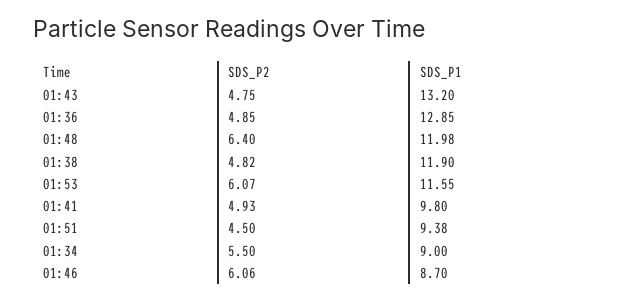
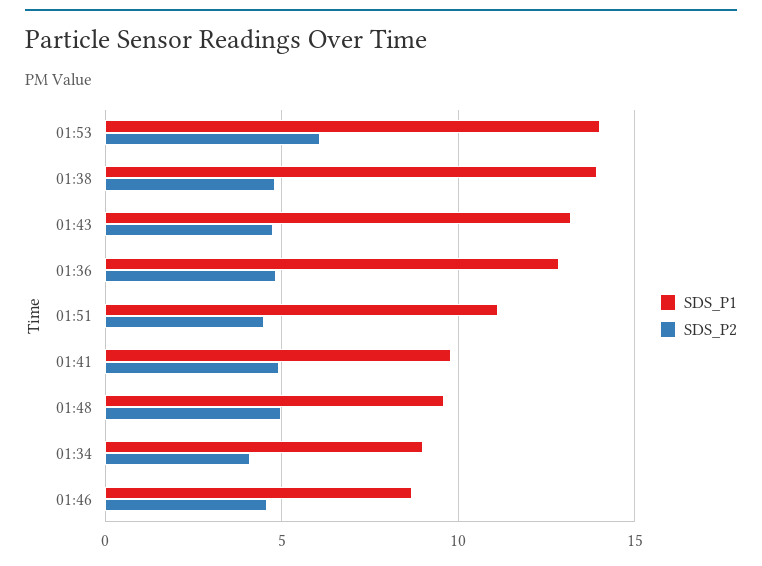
  {
    "SDS_P2": {
      "01:43": 4.75,
      "01:36": 4.85,
-     "01:48": 6.4,
+     "01:48": 5,
      "01:38": 4.82,
      "01:53": 6.07,
      "01:41": 4.93,
      "01:51": 4.5,
-     "01:34": 5.5,
+     "01:34": 4,
-     "01:46": 6.06
+     "01:46": 4.5
    },
    "SDS_P1": {
      "01:43": 13.2,
      "01:36": 12.85,
-     "01:48": 11.98,
+     "01:48": 9.5,
-     "01:38": 11.9,
+     "01:38": 14,
-     "01:53": 11.55,
+     "01:53": 14,
      "01:41": 9.8,
-     "01:51": 9.38,
+     "01:51": 11,
      "01:34": 9,
      "01:46": 8.7
    }
  }

